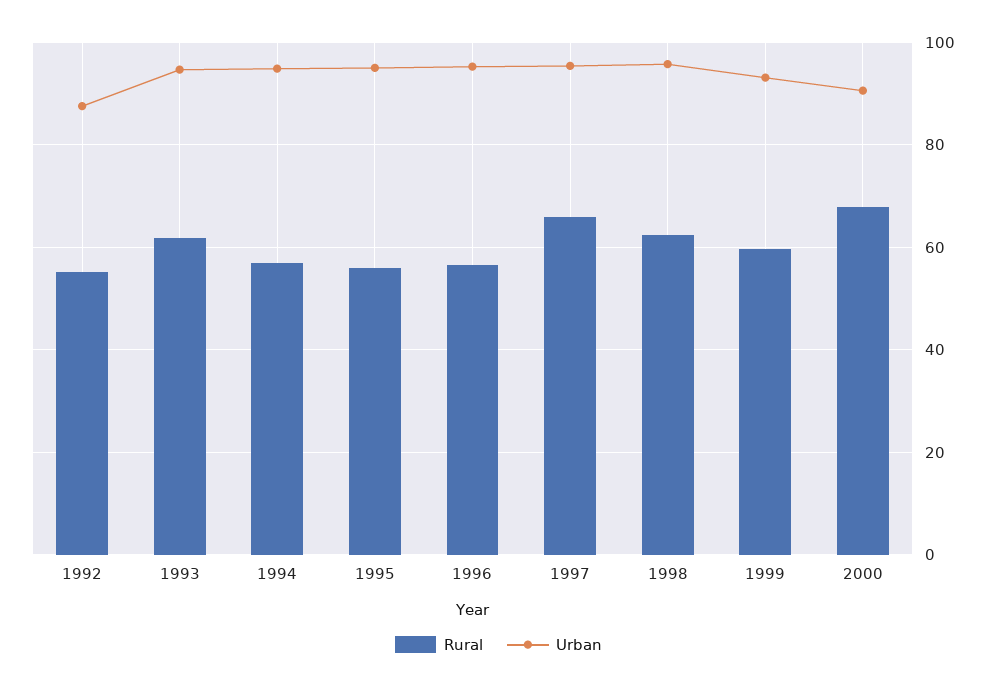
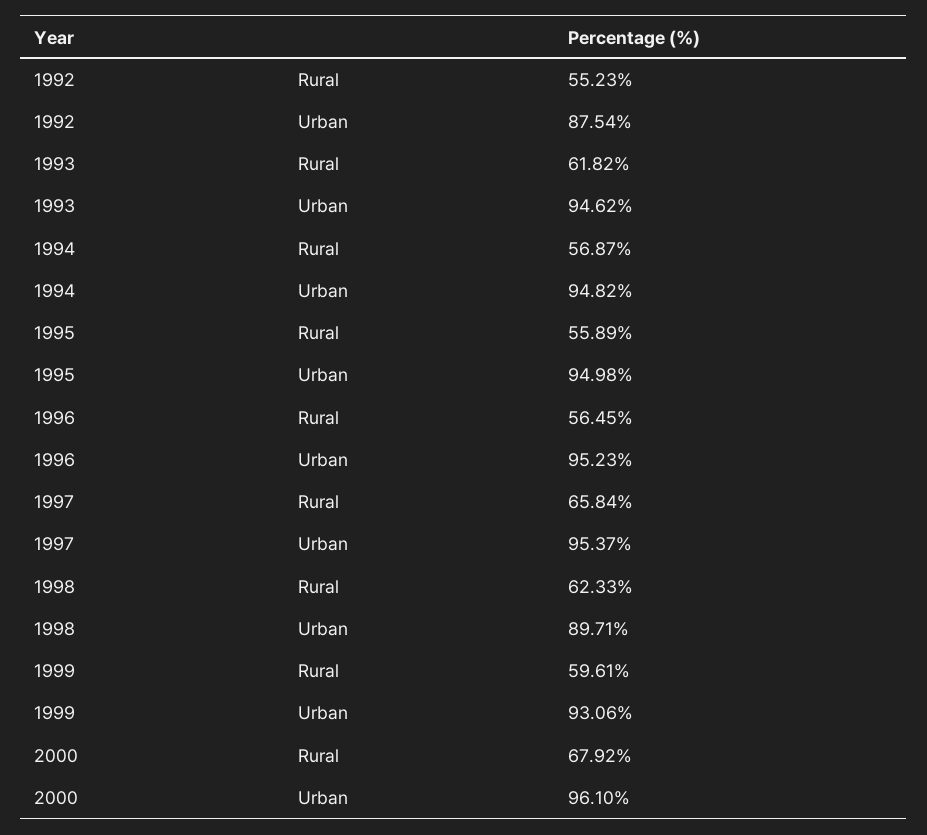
  {
    "Rural": {
      "1992": 55.23,
      "1993": 61.82,
      "1994": 56.87,
      "1995": 55.89,
      "1996": 56.45,
      "1997": 65.84,
      "1998": 62.33,
      "1999": 59.61,
      "2000": 67.92
    },
    "Urban": {
      "1992": 87.54,
      "1993": 94.62,
      "1994": 94.82,
      "1995": 94.98,
      "1996": 95.23,
      "1997": 95.37,
-     "1998": 96,
+     "1998": 89.71,
      "1999": 93.06,
-     "2000": 90
+     "2000": 96.1
    }
  }

